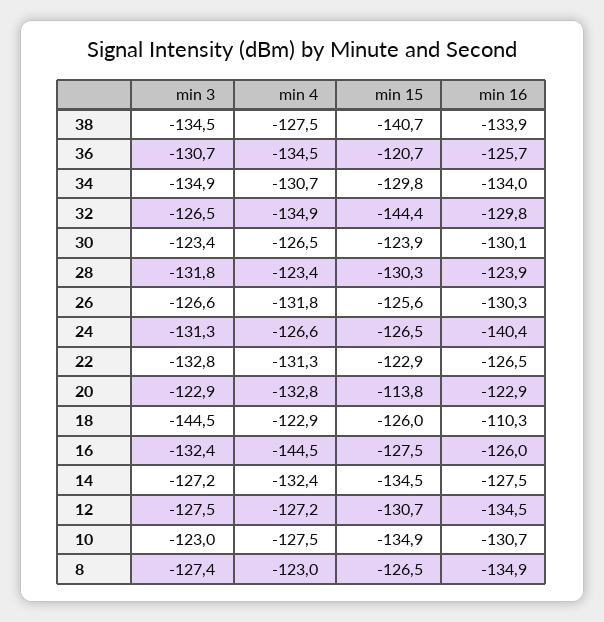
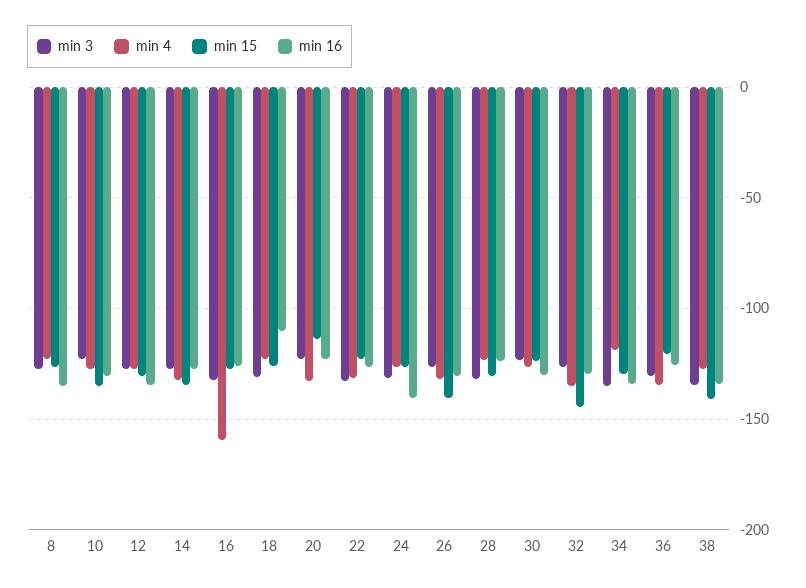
  {
    "min 3": {
      "38": -134.5,
      "36": -130.7,
      "34": -134.9,
      "32": -126.5,
      "30": -123.4,
      "28": -131.8,
      "26": -126.6,
      "24": -131.3,
      "22": -132.8,
      "20": -122.9,
-     "18": -144.5,
+     "18": -130,
      "16": -132.4,
      "14": -127.2,
      "12": -127.5,
      "10": -123,
      "8": -127.4
    },
    "min 4": {
      "38": -127.5,
      "36": -134.5,
-     "34": -130.7,
+     "34": -120,
      "32": -134.9,
      "30": -126.5,
      "28": -123.4,
      "26": -131.8,
      "24": -126.6,
      "22": -131.3,
      "20": -132.8,
      "18": -122.9,
-     "16": -144.5,
+     "16": -160,
      "14": -132.4,
      "12": -127.2,
      "10": -127.5,
      "8": -123
    },
    "min 15": {
      "38": -140.7,
      "36": -120.7,
      "34": -129.8,
      "32": -144.4,
      "30": -123.9,
      "28": -130.3,
-     "26": -125.6,
+     "26": -140,
      "24": -126.5,
      "22": -122.9,
      "20": -113.8,
      "18": -126,
      "16": -127.5,
      "14": -134.5,
      "12": -130.7,
      "10": -134.9,
      "8": -126.5
    },
    "min 16": {
      "38": -133.9,
      "36": -125.7,
      "34": -134,
      "32": -129.8,
      "30": -130.1,
      "28": -123.9,
      "26": -130.3,
      "24": -140.4,
      "22": -126.5,
      "20": -122.9,
      "18": -110.3,
      "16": -126,
      "14": -127.5,
      "12": -134.5,
      "10": -130.7,
      "8": -134.9
    }
  }

